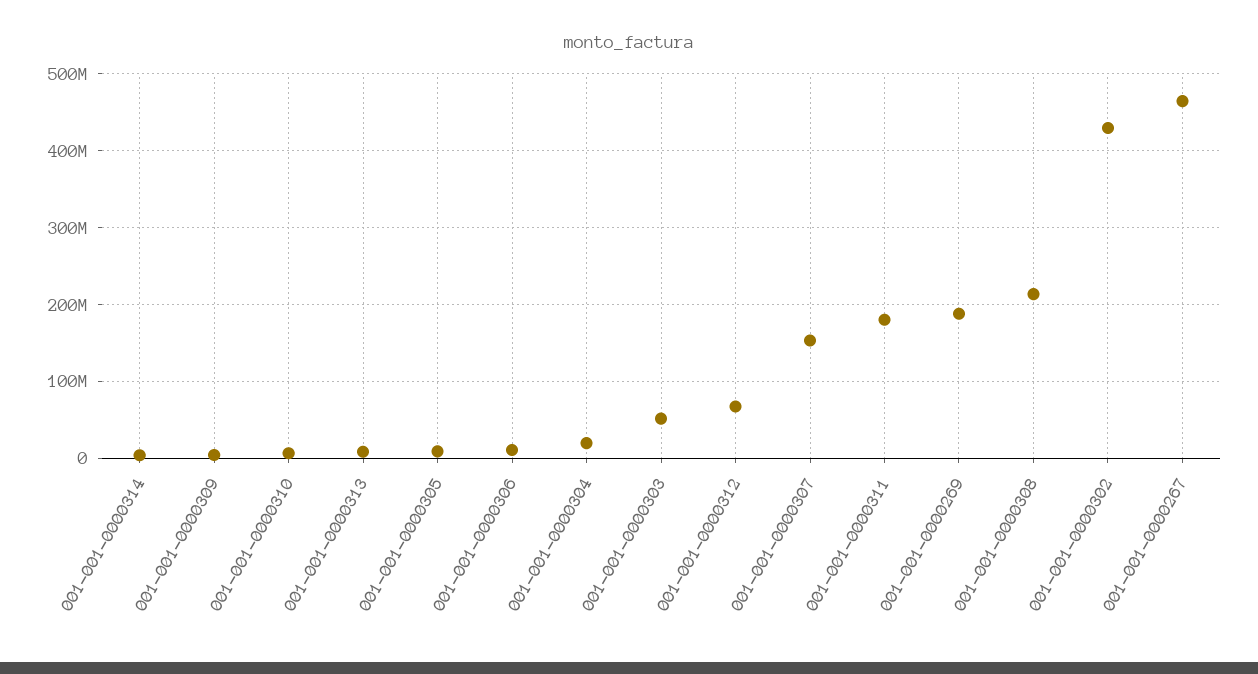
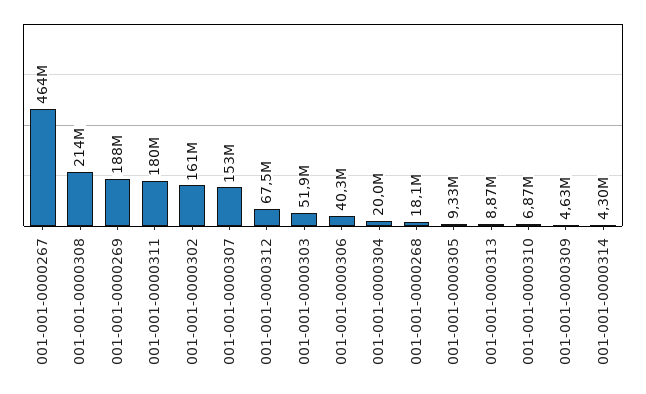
  {
    "001-001-0000314": 4300000,
    "001-001-0000309": 4630000,
    "001-001-0000310": 6870000,
    "001-001-0000313": 8870000,
    "001-001-0000305": 9330000,
-   "001-001-0000306": 10000000,
+   "001-001-0000306": 40300000,
    "001-001-0000304": 20000000,
    "001-001-0000303": 51900000,
    "001-001-0000312": 67500000,
    "001-001-0000307": 153000000,
    "001-001-0000311": 180000000,
    "001-001-0000269": 188000000,
    "001-001-0000308": 214000000,
-   "001-001-0000302": 430000000,
+   "001-001-0000302": 161000000,
-   "001-001-0000267": 464000000
+   "001-001-0000267": 464000000,
+   "001-001-0000268": 18100000
  }

